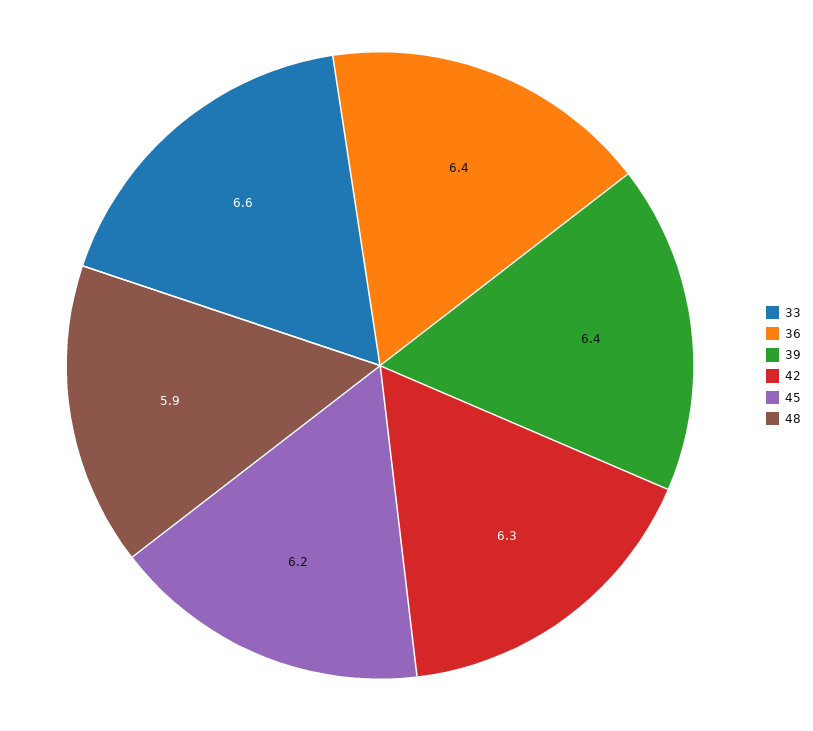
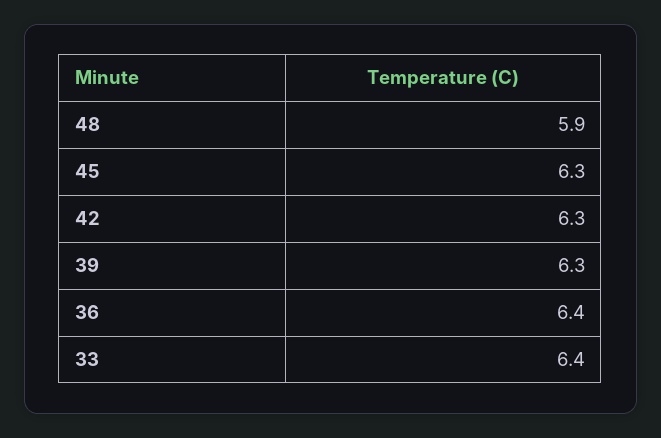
  {
-   "33": 6.6,
+   "33": 6.4,
    "36": 6.4,
-   "39": 6.4,
+   "39": 6.3,
    "42": 6.3,
-   "45": 6.2,
+   "45": 6.3,
    "48": 5.9
  }

